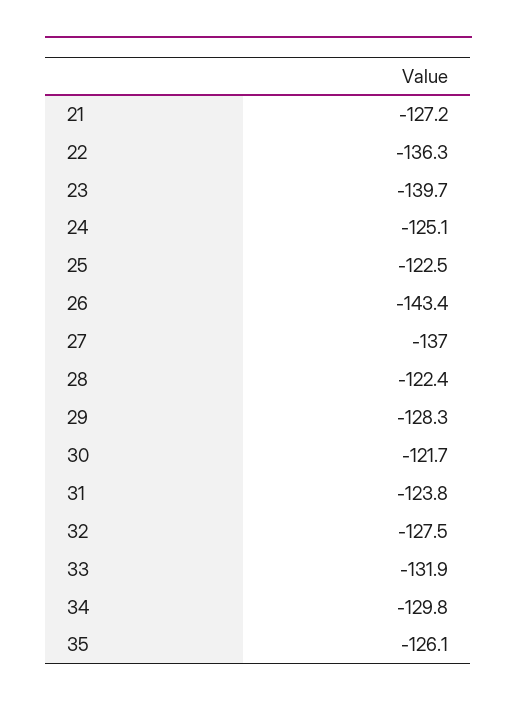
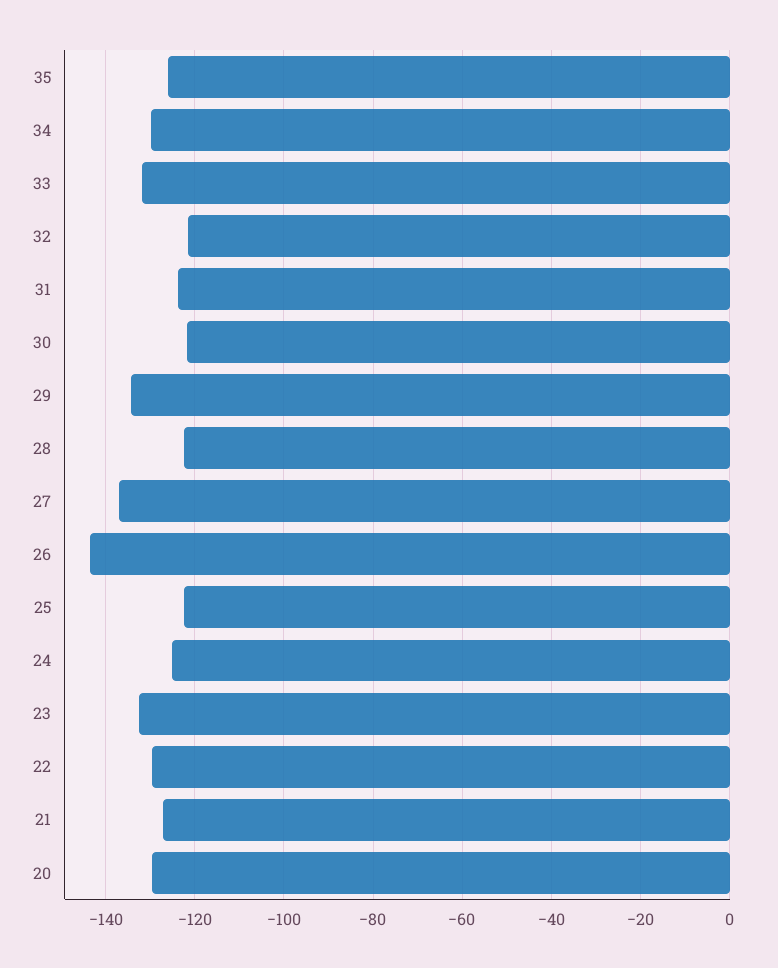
  {
    "21": -127.2,
-   "22": -136.3,
+   "22": -130,
-   "23": -139.7,
+   "23": -132,
    "24": -125.1,
    "25": -122.5,
    "26": -143.4,
    "27": -137,
    "28": -122.4,
-   "29": -128.3,
+   "29": -134,
    "30": -121.7,
    "31": -123.8,
-   "32": -127.5,
+   "32": -122,
    "33": -131.9,
    "34": -129.8,
-   "35": -126.1
+   "35": -126.1,
+   "20": -130
  }

